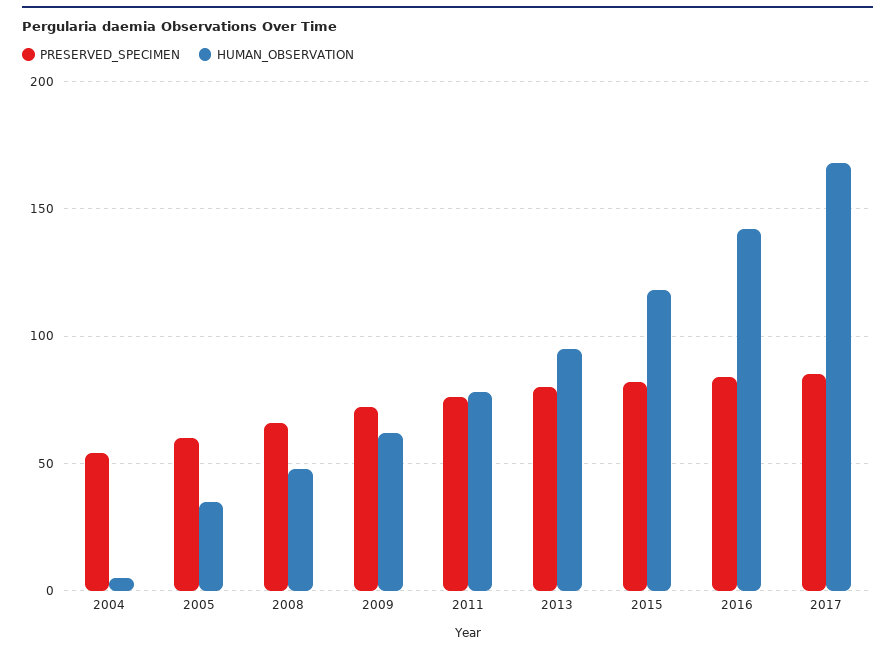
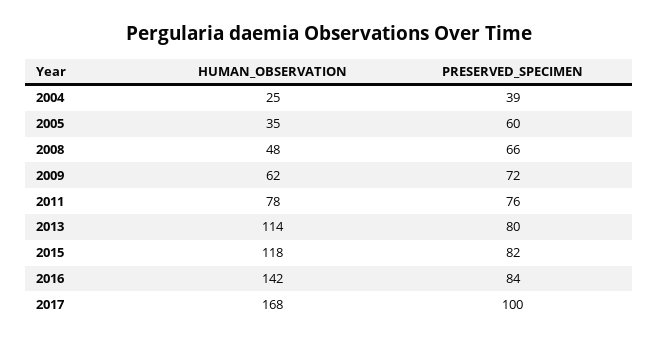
  {
    "PRESERVED_SPECIMEN": {
-     "2004": 55,
+     "2004": 39,
      "2005": 60,
      "2008": 66,
      "2009": 72,
      "2011": 76,
      "2013": 80,
      "2015": 82,
      "2016": 84,
-     "2017": 85
+     "2017": 100
    },
    "HUMAN_OBSERVATION": {
-     "2004": 5,
+     "2004": 25,
      "2005": 35,
      "2008": 48,
      "2009": 62,
      "2011": 78,
-     "2013": 95,
+     "2013": 114,
      "2015": 118,
      "2016": 142,
      "2017": 168
    }
  }

